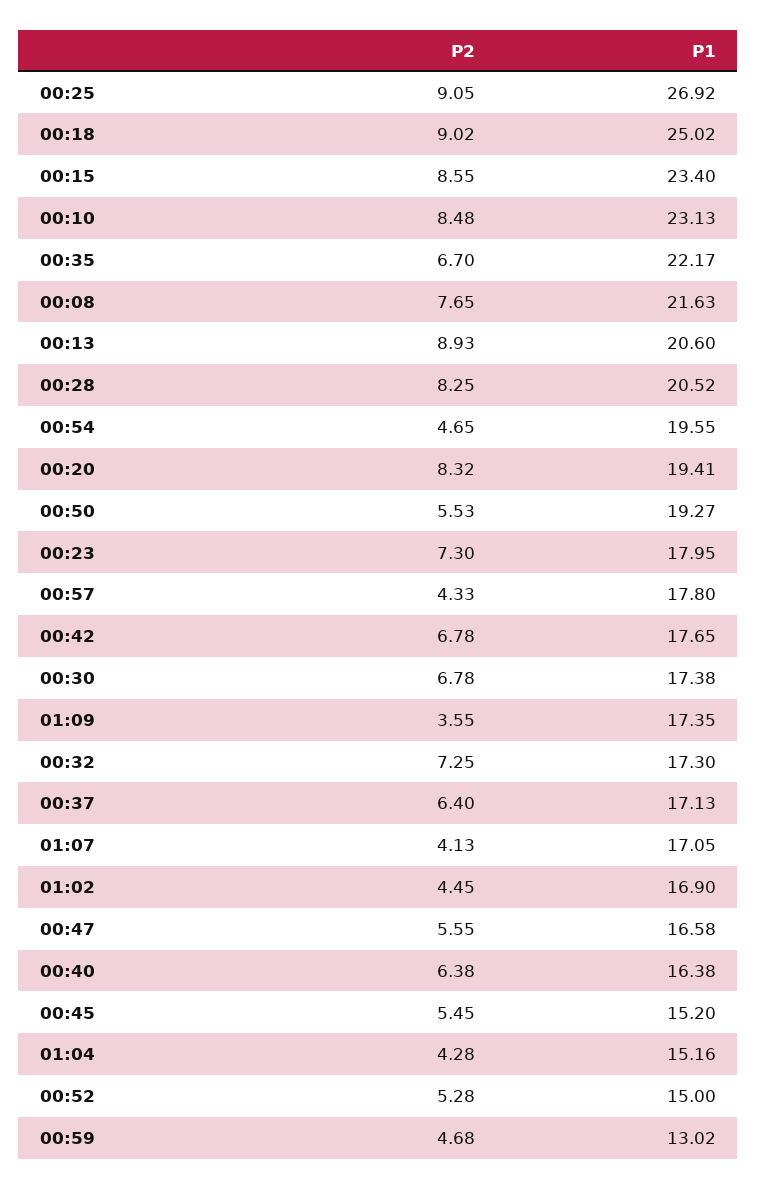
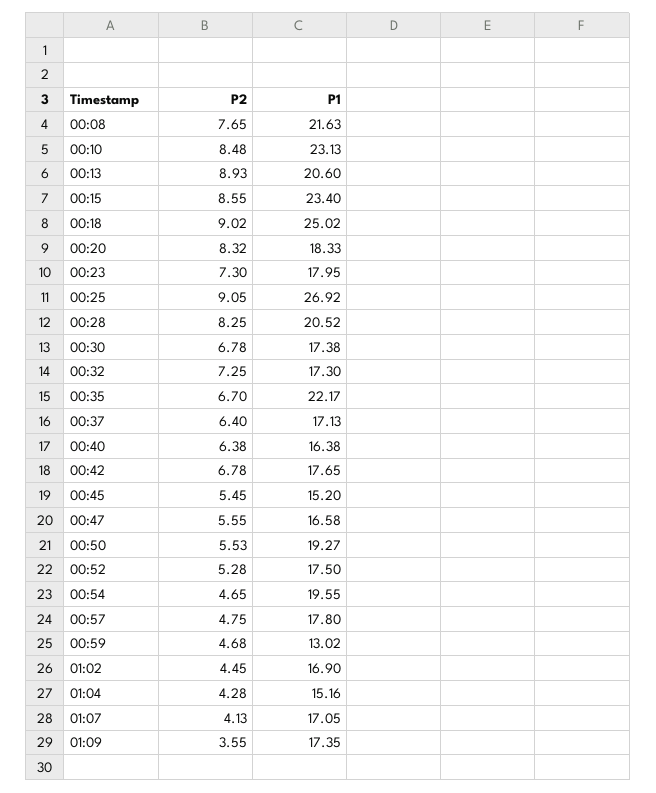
  {
    "P2": {
      "00:25": 9.05,
      "00:18": 9.02,
      "00:15": 8.55,
      "00:10": 8.48,
      "00:35": 6.7,
      "00:08": 7.65,
      "00:13": 8.93,
      "00:28": 8.25,
      "00:54": 4.65,
      "00:20": 8.32,
      "00:50": 5.53,
      "00:23": 7.3,
-     "00:57": 4.33,
+     "00:57": 4.75,
      "00:42": 6.78,
      "00:30": 6.78,
      "01:09": 3.55,
      "00:32": 7.25,
      "00:37": 6.4,
      "01:07": 4.13,
      "01:02": 4.45,
      "00:47": 5.55,
      "00:40": 6.38,
      "00:45": 5.45,
      "01:04": 4.28,
      "00:52": 5.28,
      "00:59": 4.68
    },
    "P1": {
      "00:25": 26.92,
      "00:18": 25.02,
      "00:15": 23.4,
      "00:10": 23.13,
      "00:35": 22.17,
      "00:08": 21.63,
      "00:13": 20.6,
      "00:28": 20.52,
      "00:54": 19.55,
-     "00:20": 19.41,
+     "00:20": 18.33,
      "00:50": 19.27,
      "00:23": 17.95,
      "00:57": 17.8,
      "00:42": 17.65,
      "00:30": 17.38,
      "01:09": 17.35,
      "00:32": 17.3,
      "00:37": 17.13,
      "01:07": 17.05,
      "01:02": 16.9,
      "00:47": 16.58,
      "00:40": 16.38,
      "00:45": 15.2,
      "01:04": 15.16,
-     "00:52": 15,
+     "00:52": 17.5,
      "00:59": 13.02
    }
  }

